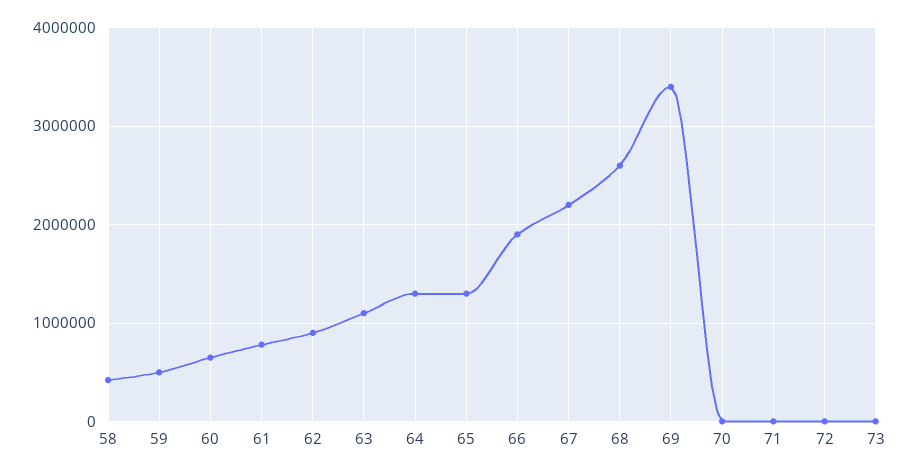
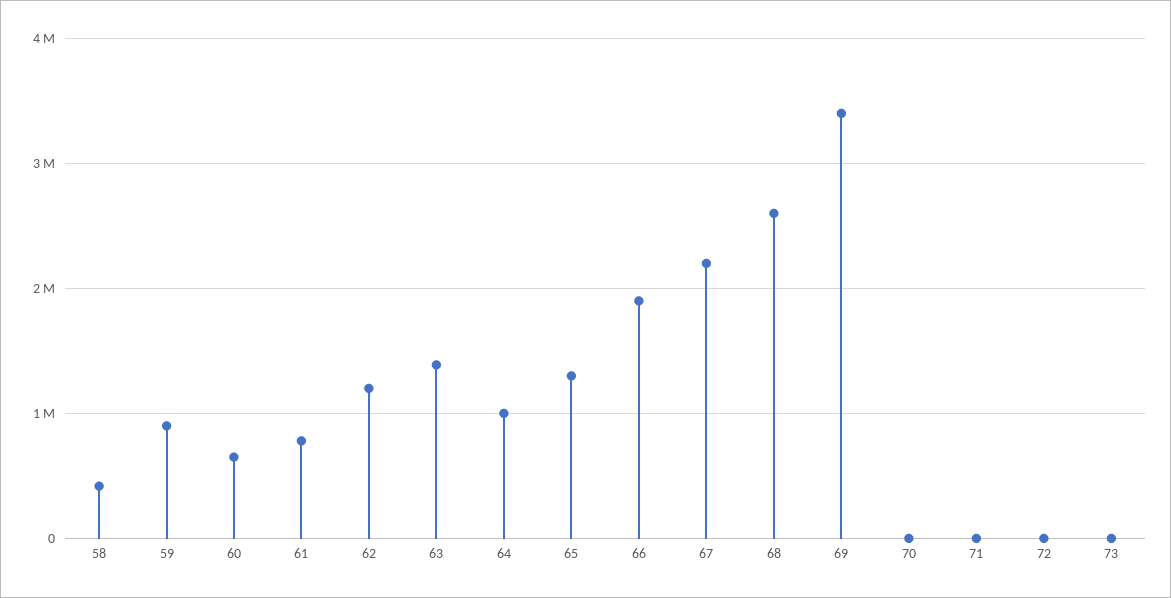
  {
    "58": 400000,
-   "59": 500000,
+   "59": 900000,
    "60": 700000,
    "61": 800000,
-   "62": 900000,
+   "62": 1200000,
-   "63": 1100000,
+   "63": 1400000,
-   "64": 1300000,
+   "64": 1000000,
    "65": 1300000,
    "66": 1900000,
    "67": 2200000,
    "68": 2600000,
    "69": 3400000,
    "70": 0,
    "71": 0,
    "72": 0,
    "73": 0
  }

